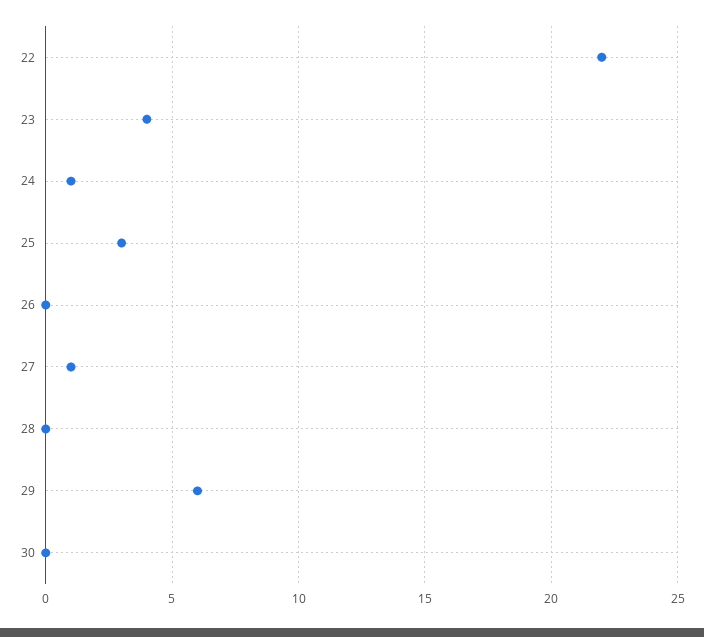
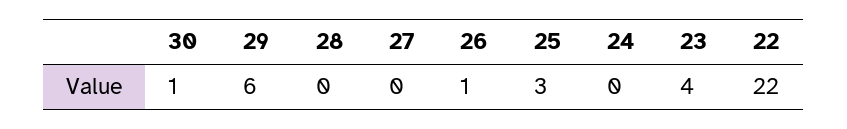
  {
    "22": 22,
    "23": 4,
-   "24": 1,
+   "24": 0,
    "25": 3,
-   "26": 0,
+   "26": 1,
-   "27": 1,
+   "27": 0,
    "28": 0,
    "29": 6,
-   "30": 0
+   "30": 1
  }

